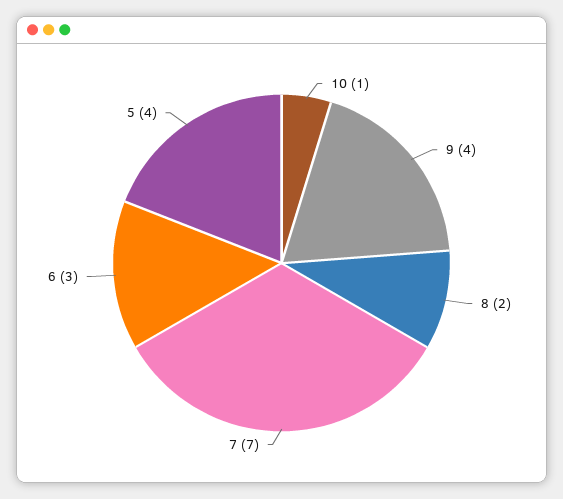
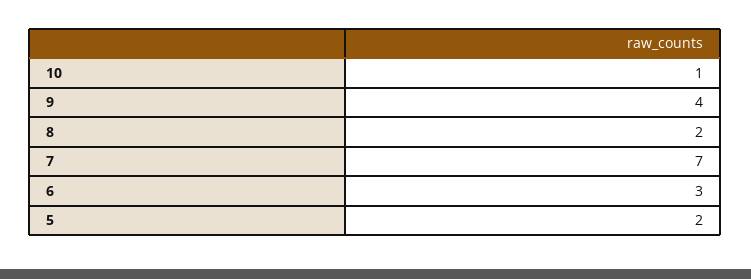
  {
    "10": 1,
    "9": 4,
    "8": 2,
    "7": 7,
    "6": 3,
-   "5": 4
+   "5": 2
  }

